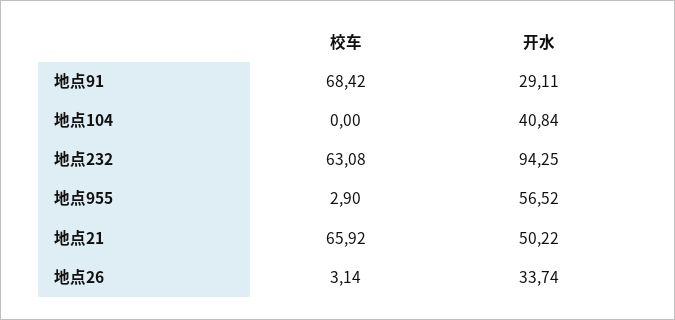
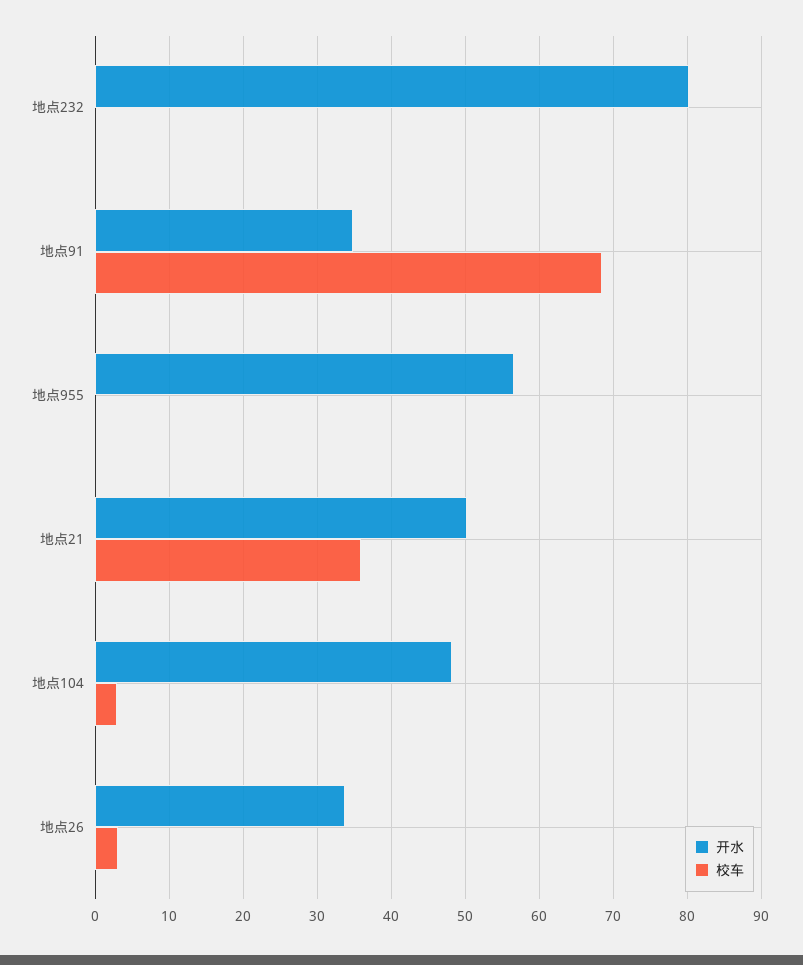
  {
    "校车": {
      "地点91": 68.42,
-     "地点104": 0,
+     "地点104": 3,
-     "地点232": 63.08,
+     "地点232": 0,
-     "地点955": 2.9,
+     "地点955": 0,
-     "地点21": 65.92,
+     "地点21": 36,
      "地点26": 3.14
    },
    "开水": {
-     "地点91": 29.11,
+     "地点91": 35,
-     "地点104": 40.84,
+     "地点104": 48,
-     "地点232": 94.25,
+     "地点232": 80,
      "地点955": 56.52,
      "地点21": 50.22,
      "地点26": 33.74
    }
  }

